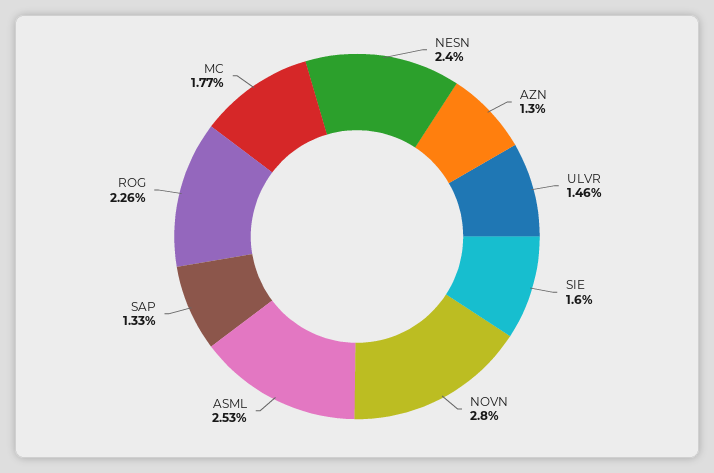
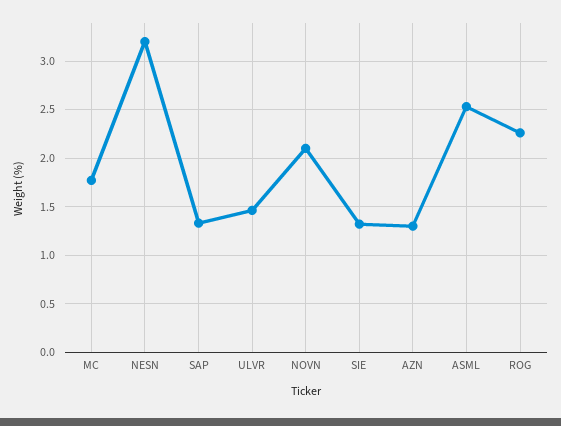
  {
-   "NESN": 2.4,
+   "NESN": 3.2,
    "AZN": 1.3,
    "ULVR": 1.46,
-   "SIE": 1.6,
+   "SIE": 1.3,
-   "NOVN": 2.8,
+   "NOVN": 2.1,
    "ASML": 2.53,
    "SAP": 1.33,
    "ROG": 2.26,
    "MC": 1.77
  }

